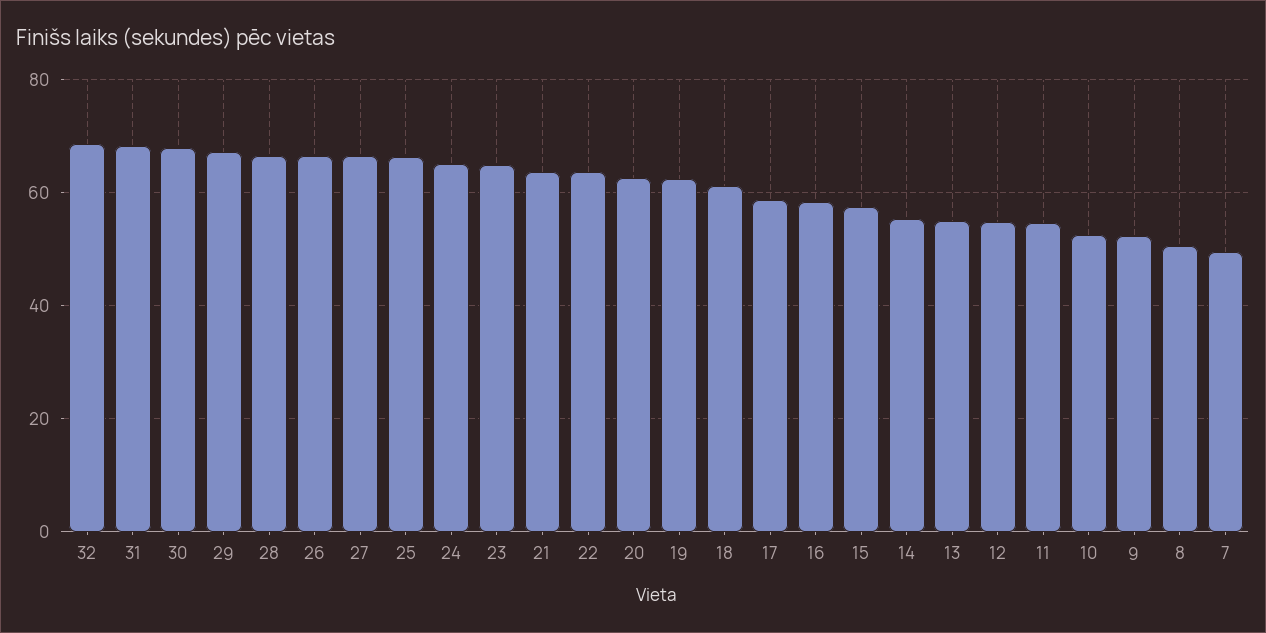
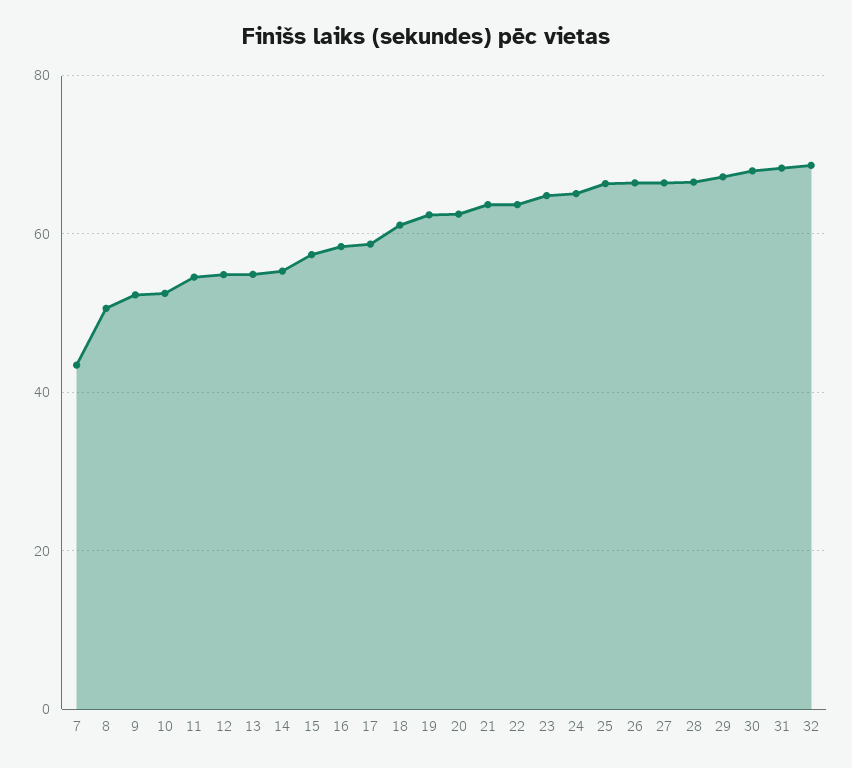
  {
    "32": 68,
    "31": 68,
    "30": 68,
    "29": 68,
    "28": 66,
    "26": 66,
    "27": 66,
    "25": 66,
    "24": 66,
    "23": 64,
    "21": 64,
    "22": 64,
    "20": 62,
    "19": 62,
    "18": 62,
    "17": 58,
    "16": 58,
    "15": 58,
    "14": 56,
    "13": 54,
    "12": 54,
    "11": 54,
    "10": 52,
    "9": 52,
    "8": 50,
-   "7": 50
+   "7": 44
  }

